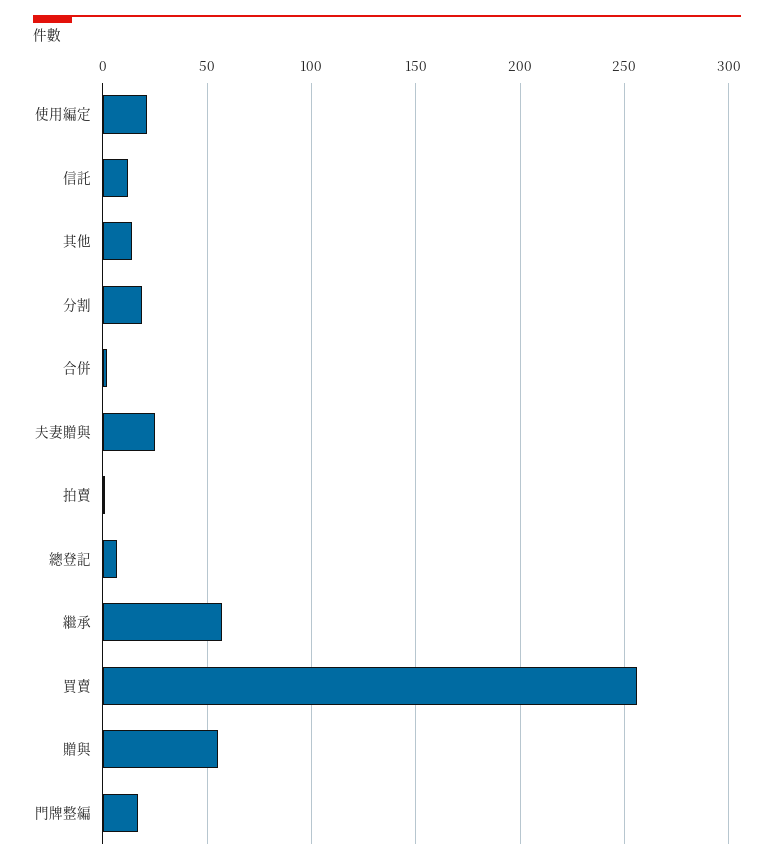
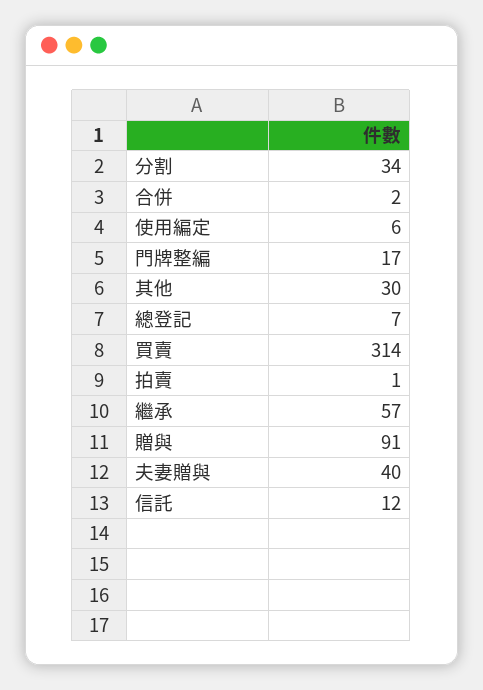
  {
-   "使用編定": 20,
+   "使用編定": 6,
    "信託": 12,
-   "其他": 15,
+   "其他": 30,
-   "分割": 20,
+   "分割": 34,
    "合併": 2,
-   "夫妻贈與": 25,
+   "夫妻贈與": 40,
    "拍賣": 1,
    "總登記": 7,
    "繼承": 57,
-   "買賣": 255,
+   "買賣": 314,
-   "贈與": 55,
+   "贈與": 91,
    "門牌整編": 17
  }

